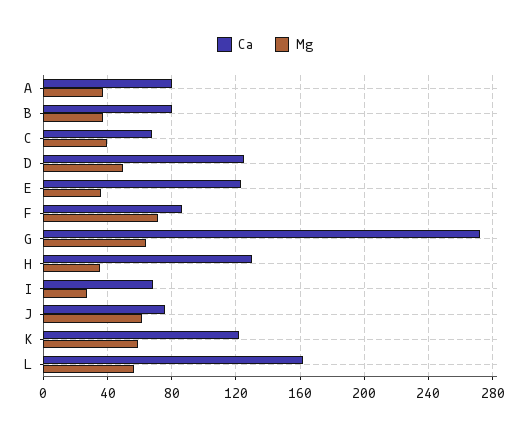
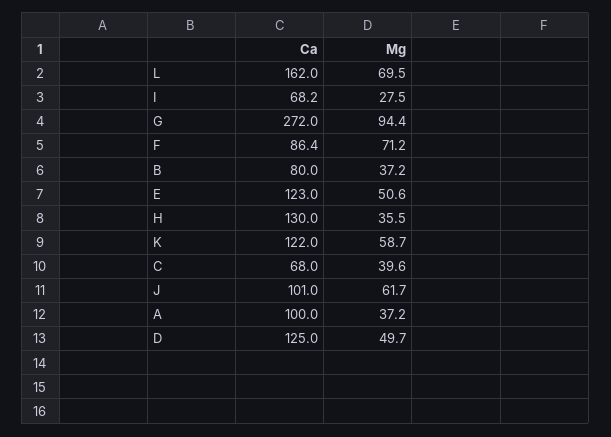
  {
    "Ca": {
-     "A": 80,
+     "A": 100,
      "B": 80,
      "C": 68,
      "D": 125,
      "E": 123,
      "F": 86.4,
      "G": 272,
      "H": 130,
      "I": 68.2,
-     "J": 75,
+     "J": 101,
      "K": 122,
      "L": 162
    },
    "Mg": {
      "A": 37.2,
      "B": 37.2,
      "C": 39.6,
      "D": 49.7,
-     "E": 35,
+     "E": 50.6,
      "F": 71.2,
-     "G": 65,
+     "G": 94.4,
      "H": 35.5,
      "I": 27.5,
      "J": 61.7,
      "K": 58.7,
-     "L": 55
+     "L": 69.5
    }
  }

